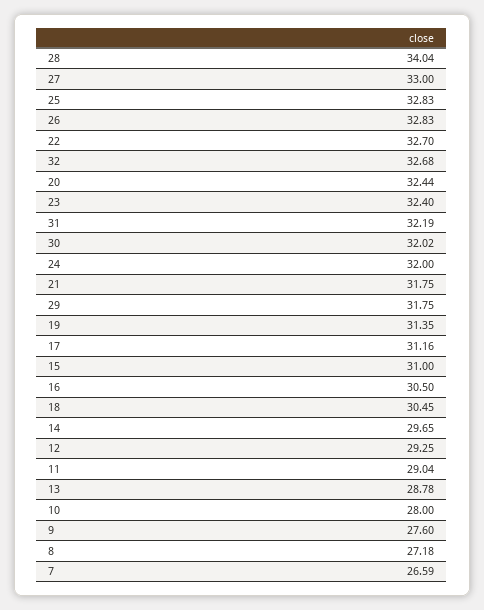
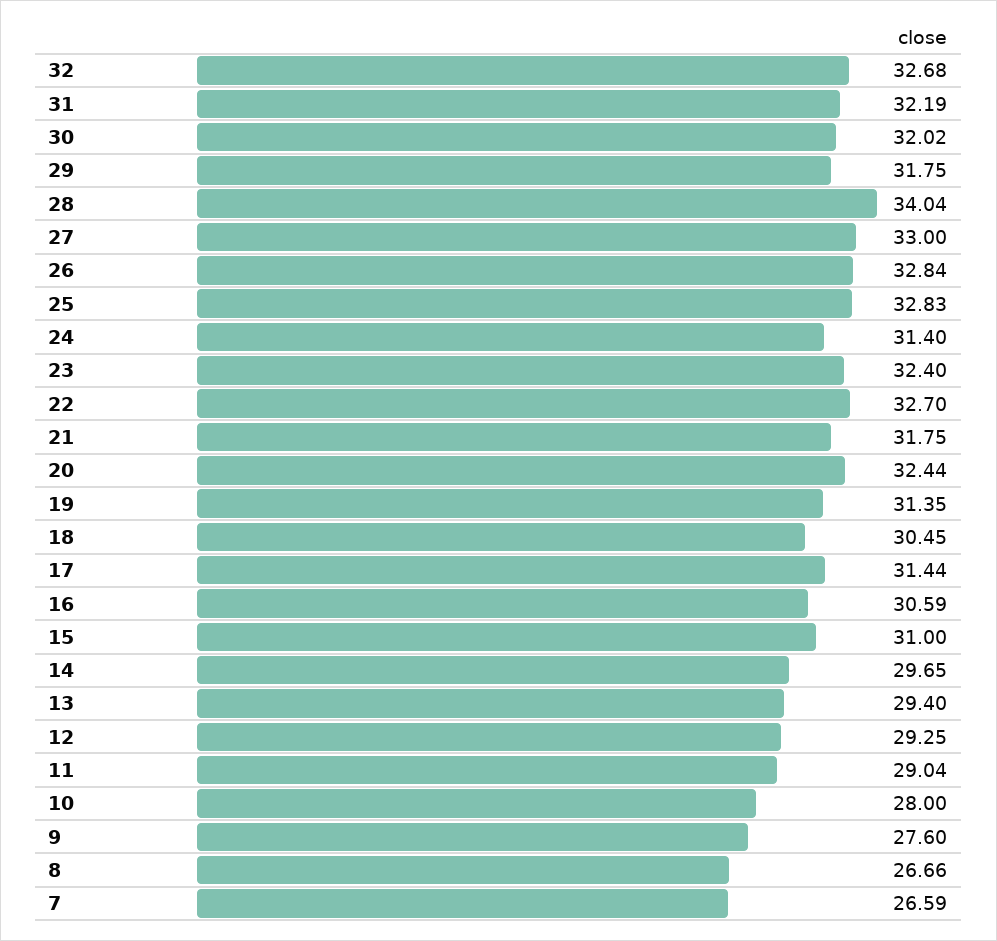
  {
    "28": 34.04,
    "27": 33,
    "25": 32.83,
-   "26": 32.83,
+   "26": 32.84,
    "22": 32.7,
    "32": 32.68,
    "20": 32.44,
    "23": 32.4,
    "31": 32.19,
    "30": 32.02,
-   "24": 32,
+   "24": 31.4,
    "21": 31.75,
    "29": 31.75,
    "19": 31.35,
-   "17": 31.16,
+   "17": 31.44,
    "15": 31,
-   "16": 30.5,
+   "16": 30.59,
    "18": 30.45,
    "14": 29.65,
    "12": 29.25,
    "11": 29.04,
-   "13": 28.78,
+   "13": 29.4,
    "10": 28,
    "9": 27.6,
-   "8": 27.18,
+   "8": 26.66,
    "7": 26.59
  }

